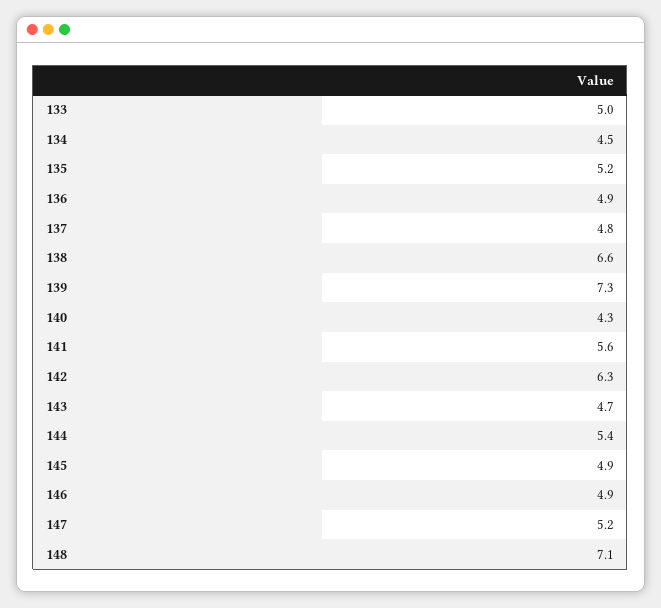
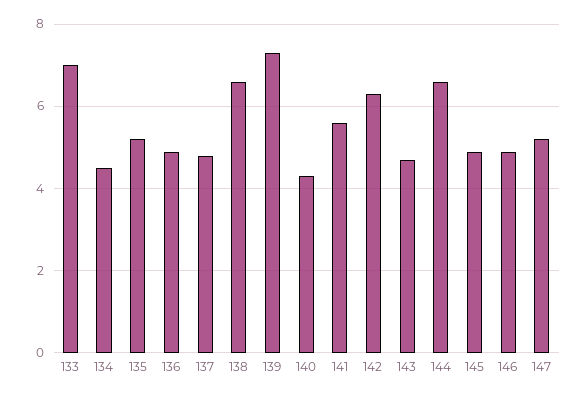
  {
-   "133": 5,
+   "133": 7,
    "134": 4.5,
    "135": 5.2,
    "136": 4.9,
    "137": 4.8,
    "138": 6.6,
    "139": 7.3,
    "140": 4.3,
    "141": 5.6,
    "142": 6.3,
    "143": 4.7,
-   "144": 5.4,
+   "144": 6.5,
    "145": 4.9,
    "146": 4.9,
-   "147": 5.2,
+   "147": 5.2
-   "148": 7.1
  }

